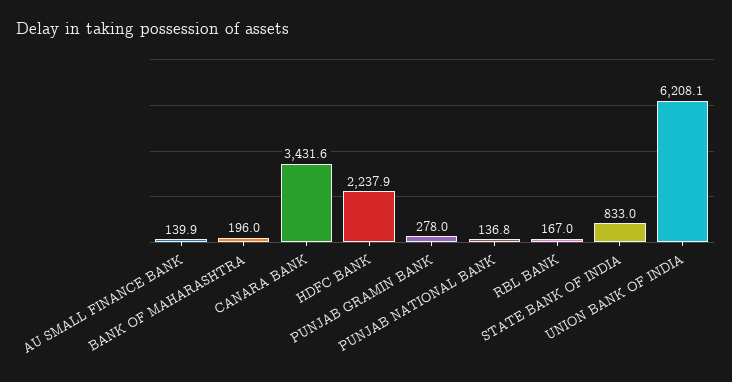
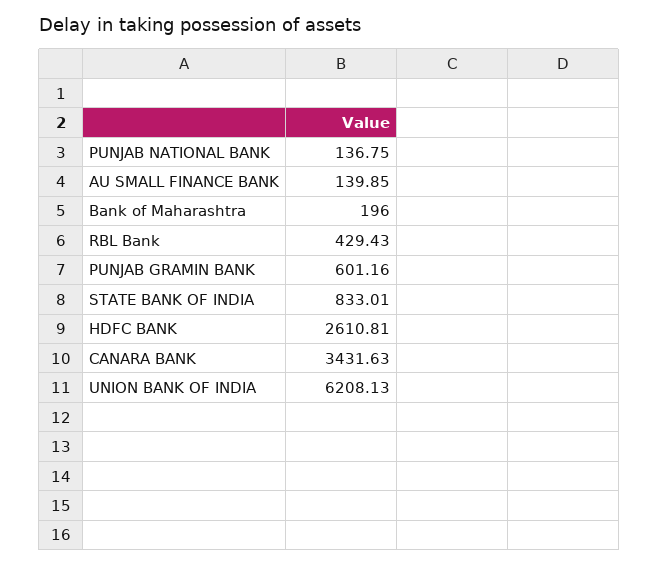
  {
    "AU SMALL FINANCE BANK": 139.85,
    "BANK OF MAHARASHTRA": 196,
    "CANARA BANK": 3431.63,
-   "HDFC BANK": 2237.9,
+   "HDFC BANK": 2610.81,
-   "PUNJAB GRAMIN BANK": 278,
+   "PUNJAB GRAMIN BANK": 601.16,
    "PUNJAB NATIONAL BANK": 136.75,
-   "RBL BANK": 167,
+   "RBL BANK": 429.43,
    "STATE BANK OF INDIA": 833.01,
    "UNION BANK OF INDIA": 6208.13
  }

